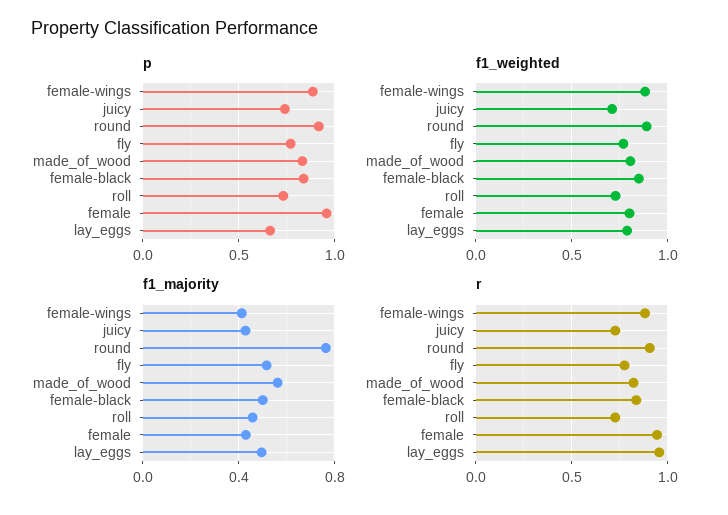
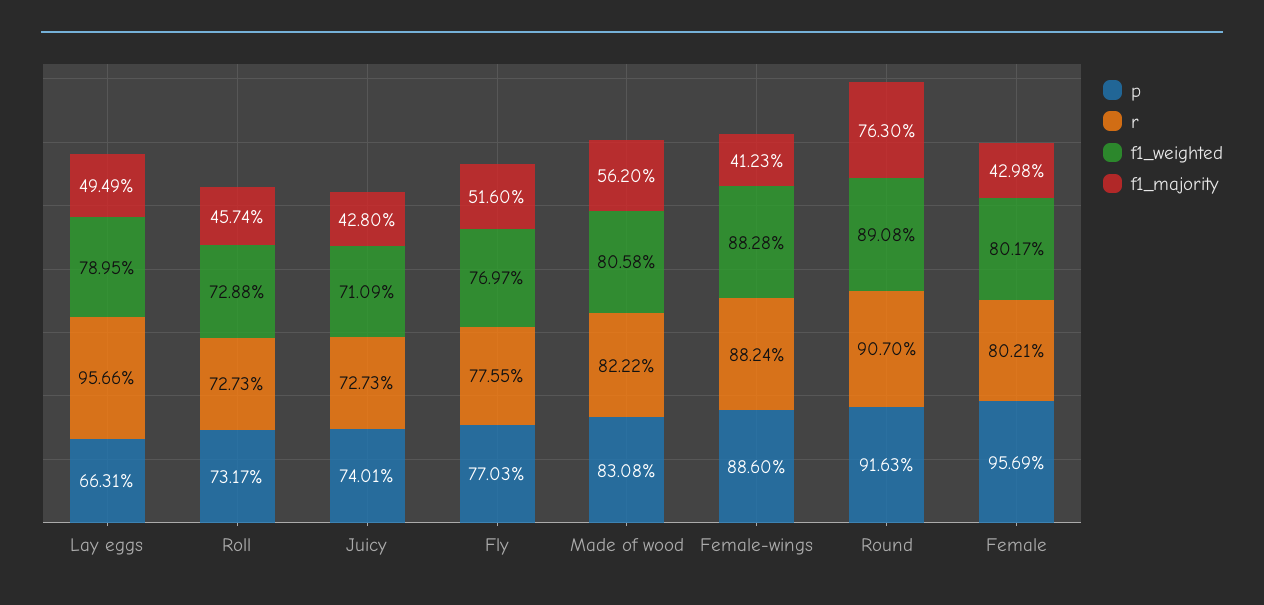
  {
    "p": {
      "female-wings": 0.886,
      "juicy": 0.7401,
      "round": 0.9163,
      "fly": 0.7703,
      "made_of_wood": 0.8308,
-     "female-black": 0.85,
      "roll": 0.7317,
      "female": 0.9569,
      "lay_eggs": 0.6631
    },
    "f1_weighted": {
      "female-wings": 0.8828,
      "juicy": 0.7109,
      "round": 0.8908,
      "fly": 0.7697,
      "made_of_wood": 0.8058,
-     "female-black": 0.85,
      "roll": 0.7288,
      "female": 0.8017,
      "lay_eggs": 0.7895
    },
    "f1_majority": {
      "female-wings": 0.4123,
      "juicy": 0.428,
      "round": 0.763,
      "fly": 0.516,
      "made_of_wood": 0.562,
-     "female-black": 0.5,
      "roll": 0.4574,
      "female": 0.4298,
      "lay_eggs": 0.4949
    },
    "r": {
      "female-wings": 0.8824,
      "juicy": 0.7273,
      "round": 0.907,
      "fly": 0.7755,
      "made_of_wood": 0.8222,
-     "female-black": 0.85,
      "roll": 0.7273,
-     "female": 0.95,
+     "female": 0.8021,
      "lay_eggs": 0.9566
    }
  }

